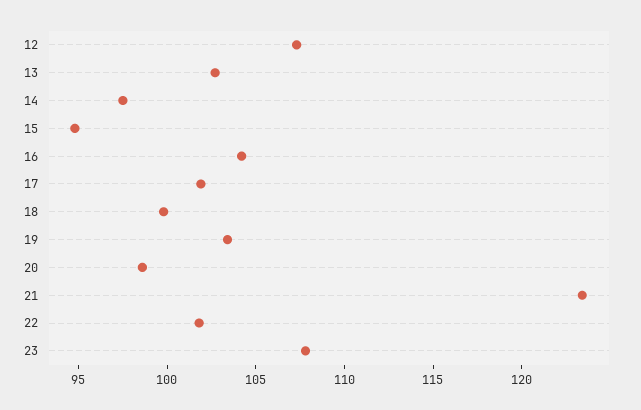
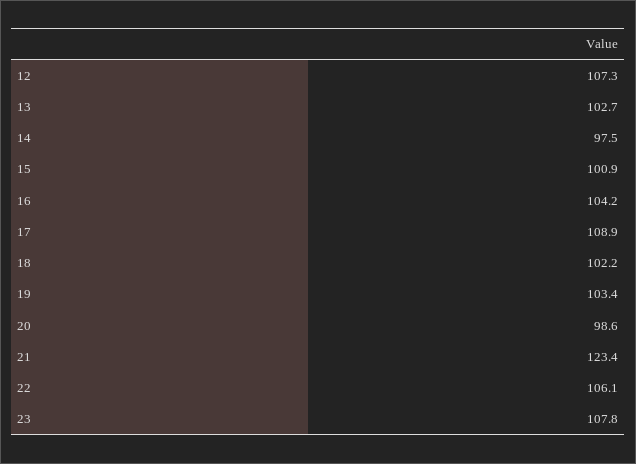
  {
    "12": 107.3,
    "13": 102.7,
    "14": 97.5,
-   "15": 95,
+   "15": 100.9,
    "16": 104.2,
-   "17": 102,
+   "17": 108.9,
-   "18": 100,
+   "18": 102.2,
    "19": 103.4,
    "20": 98.6,
    "21": 123.4,
-   "22": 102,
+   "22": 106.1,
    "23": 107.8
  }

